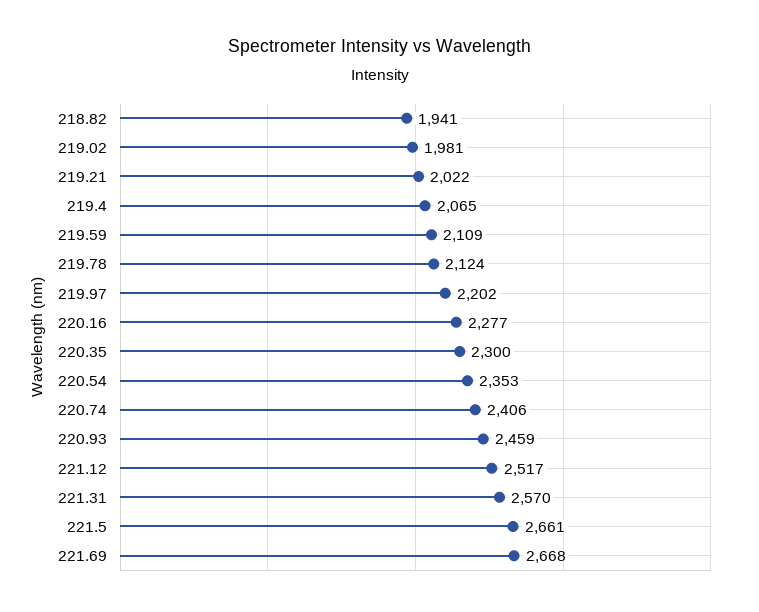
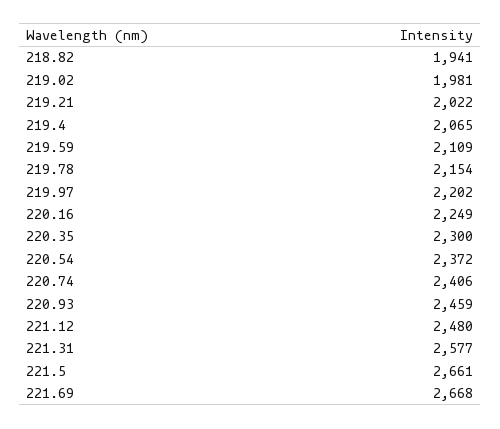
  {
    "218.82": 1941,
    "219.02": 1981,
    "219.21": 2022,
    "219.4": 2065,
    "219.59": 2109,
-   "219.78": 2124,
+   "219.78": 2154,
    "219.97": 2202,
-   "220.16": 2277,
+   "220.16": 2249,
    "220.35": 2300,
-   "220.54": 2353,
+   "220.54": 2372,
    "220.74": 2406,
    "220.93": 2459,
-   "221.12": 2517,
+   "221.12": 2480,
-   "221.31": 2570,
+   "221.31": 2577,
    "221.5": 2661,
    "221.69": 2668
  }

